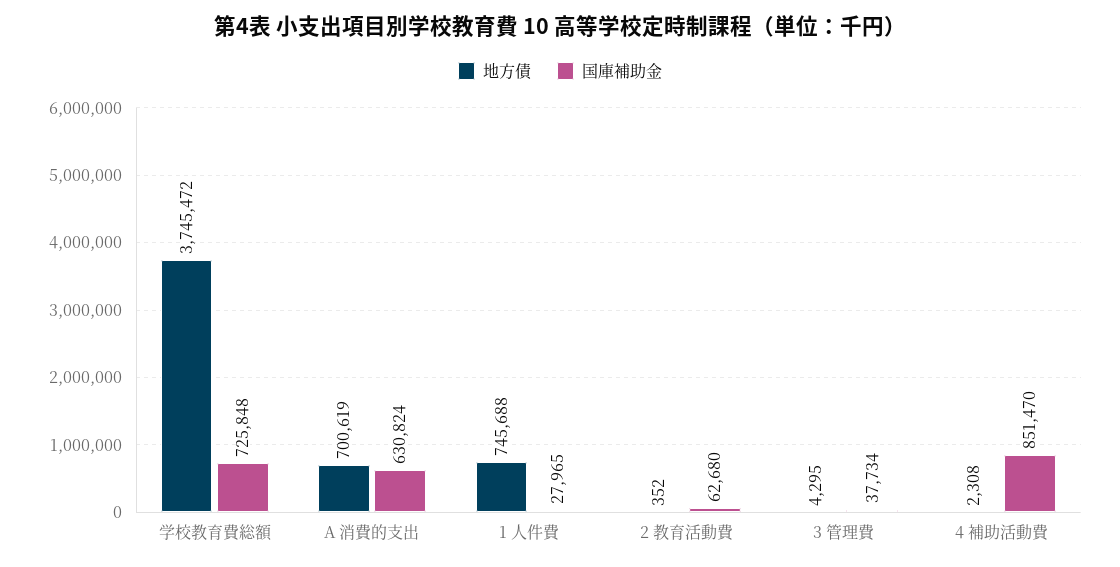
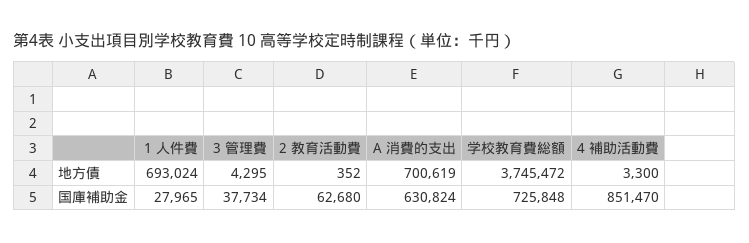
  {
    "地方債": {
      "学校教育費総額": 3745472,
      "A 消費的支出": 700619,
-     "1 人件費": 745688,
+     "1 人件費": 693024,
      "2 教育活動費": 352,
      "3 管理費": 4295,
-     "4 補助活動費": 2308
+     "4 補助活動費": 3300
    },
    "国庫補助金": {
      "学校教育費総額": 725848,
      "A 消費的支出": 630824,
      "1 人件費": 27965,
      "2 教育活動費": 62680,
      "3 管理費": 37734,
      "4 補助活動費": 851470
    }
  }

